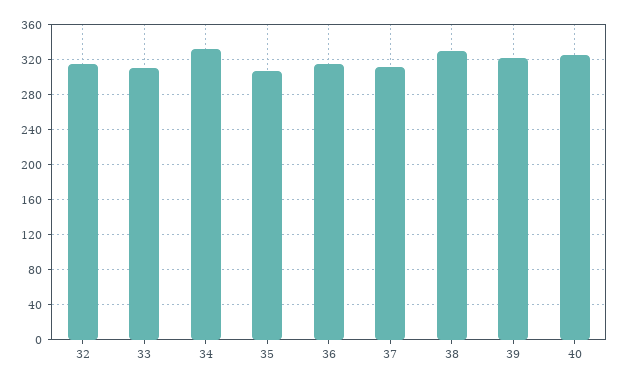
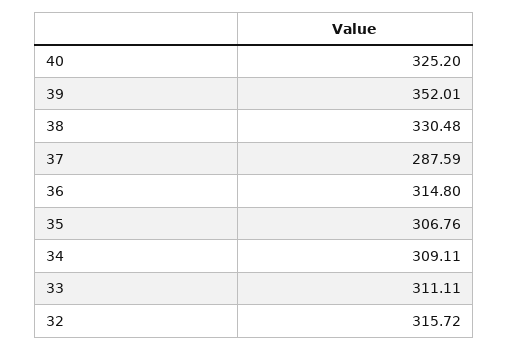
  {
    "32": 315.72,
    "33": 311.11,
-   "34": 330,
+   "34": 309.11,
    "35": 306.76,
    "36": 314.8,
-   "37": 310,
+   "37": 287.59,
    "38": 330.48,
-   "39": 320,
+   "39": 352.01,
    "40": 325.2
  }

